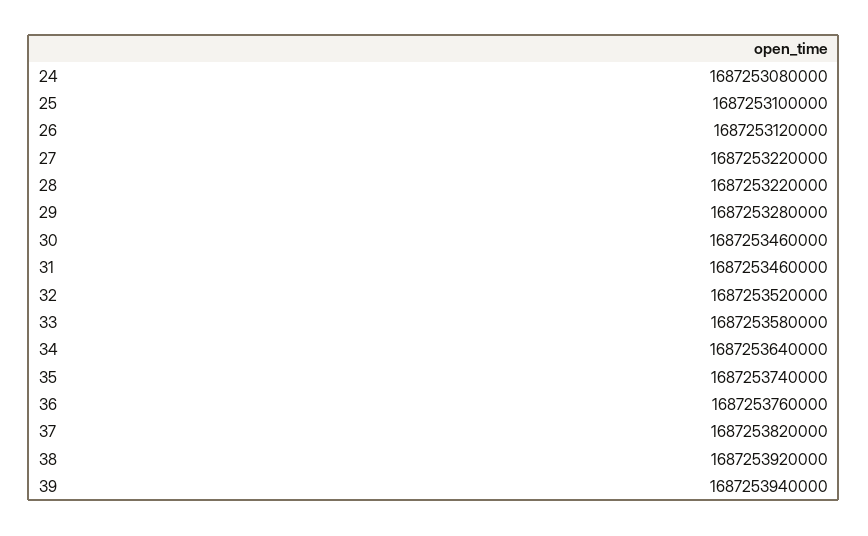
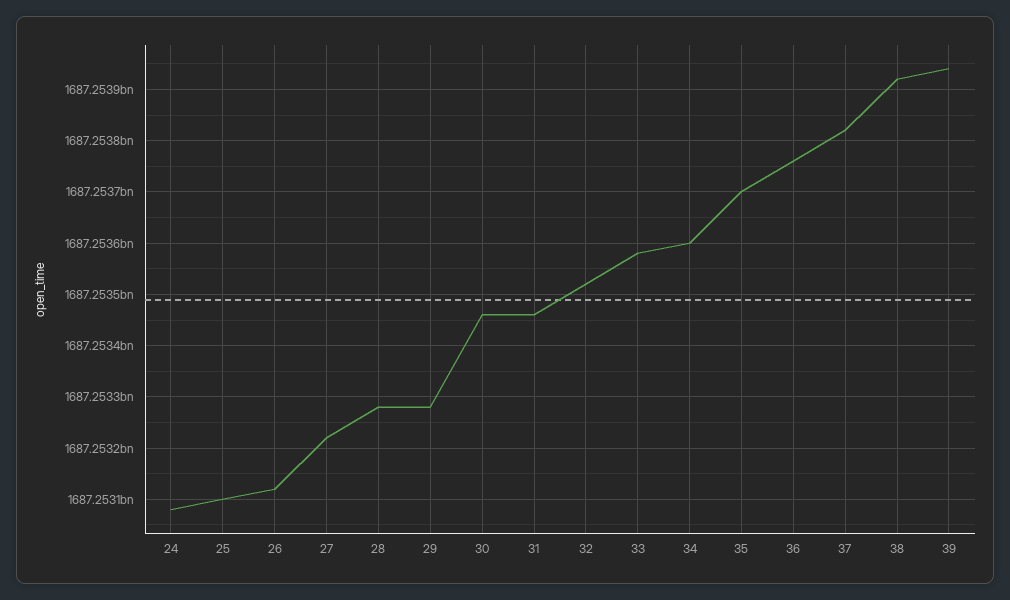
  {
    "24": 1687253080000,
    "25": 1687253100000,
    "26": 1687253120000,
    "27": 1687253220000,
-   "28": 1687253220000,
+   "28": 1687253280000,
    "29": 1687253280000,
    "30": 1687253460000,
    "31": 1687253460000,
    "32": 1687253520000,
    "33": 1687253580000,
-   "34": 1687253640000,
+   "34": 1687253600000,
-   "35": 1687253740000,
+   "35": 1687253700000,
    "36": 1687253760000,
    "37": 1687253820000,
    "38": 1687253920000,
    "39": 1687253940000
  }

